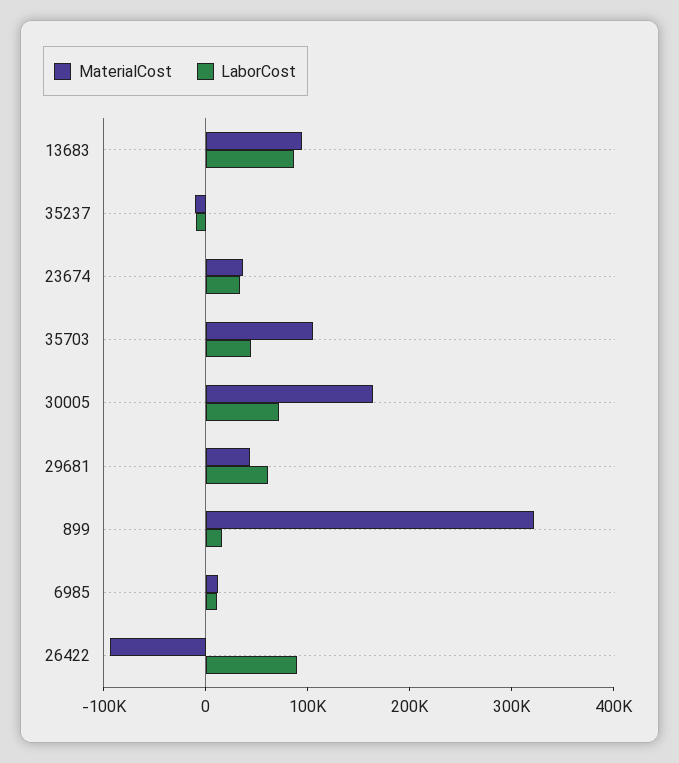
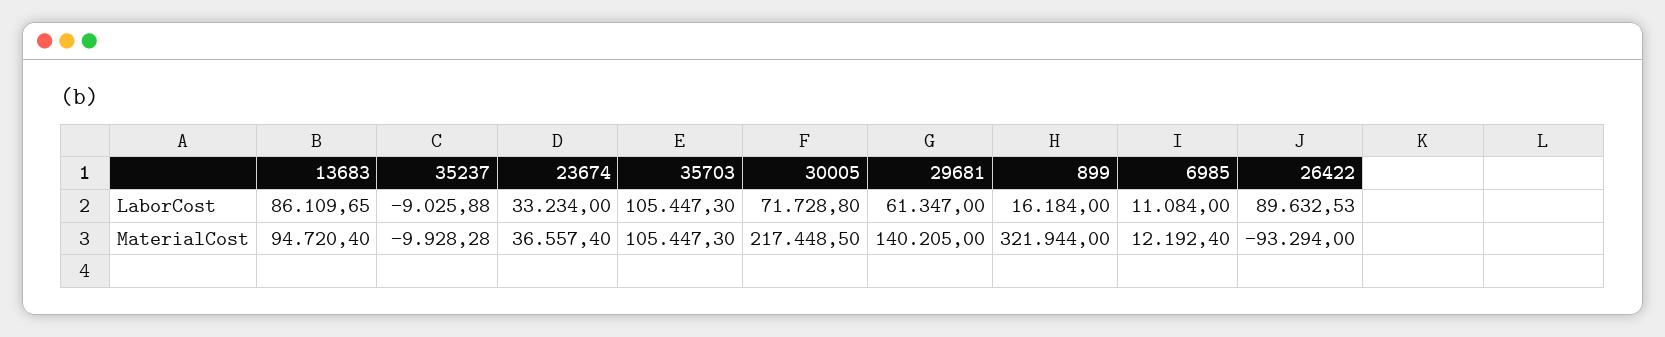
  {
    "MaterialCost": {
      "13683": 94720.4,
      "35237": -9928.28,
      "23674": 36557.4,
      "35703": 105447.3,
-     "30005": 160000,
+     "30005": 217448.5,
-     "29681": 40000,
+     "29681": 140205,
      "899": 321944,
      "6985": 12192.4,
      "26422": -93294
    },
    "LaborCost": {
      "13683": 86109.65,
      "35237": -9025.88,
      "23674": 33234,
-     "35703": 40000,
+     "35703": 105447.3,
      "30005": 71728.8,
      "29681": 61347,
      "899": 16184,
      "6985": 11084,
      "26422": 89632.53
    }
  }

